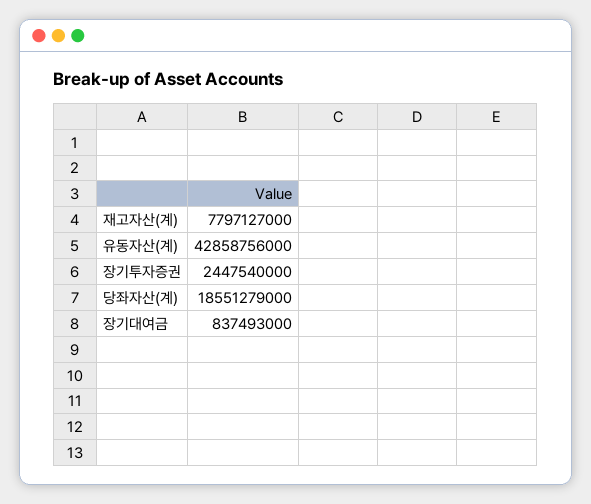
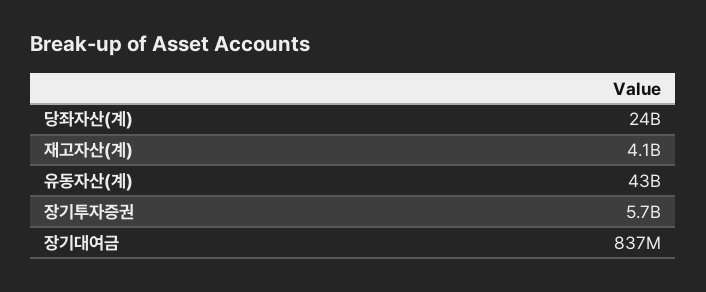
  {
-   "재고자산(계)": 7797127000,
+   "재고자산(계)": 4100000000,
    "유동자산(계)": 42858756000,
-   "장기투자증권": 2447540000,
+   "장기투자증권": 5700000000,
-   "당좌자산(계)": 18551279000,
+   "당좌자산(계)": 24000000000,
    "장기대여금": 837493000
  }

